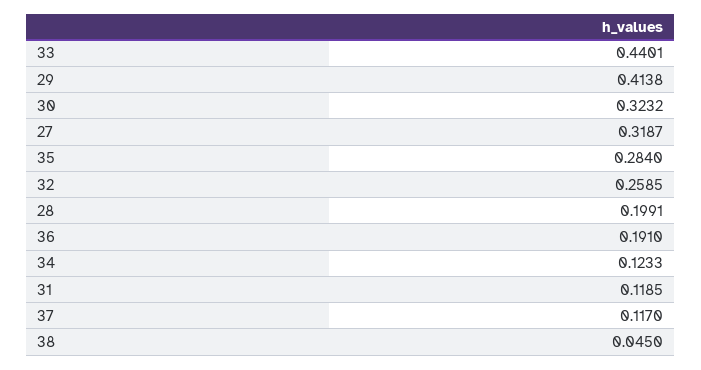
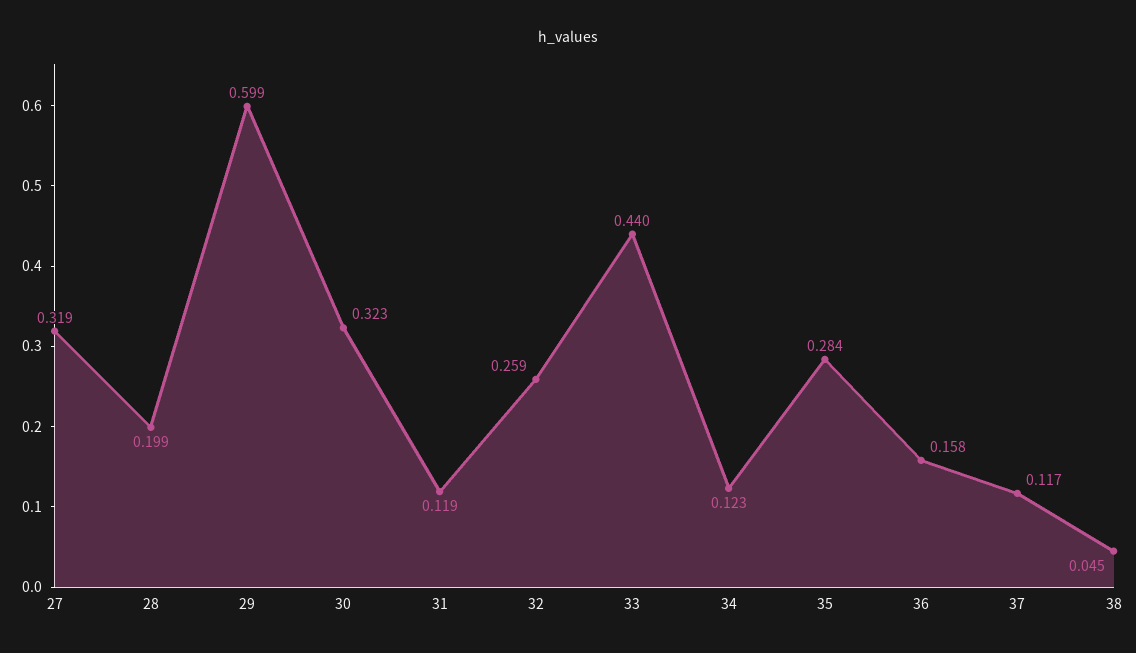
  {
    "33": 0.4401,
-   "29": 0.4138,
+   "29": 0.599,
    "30": 0.3232,
    "27": 0.3187,
    "35": 0.284,
    "32": 0.2585,
    "28": 0.1991,
-   "36": 0.191,
+   "36": 0.158,
    "34": 0.1233,
    "31": 0.1185,
    "37": 0.117,
    "38": 0.045
  }

